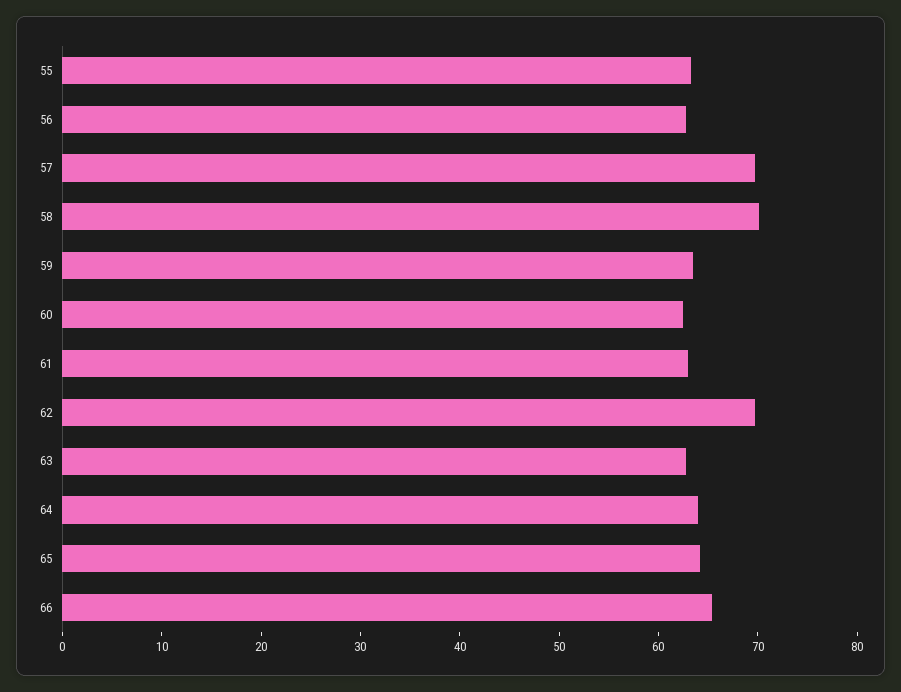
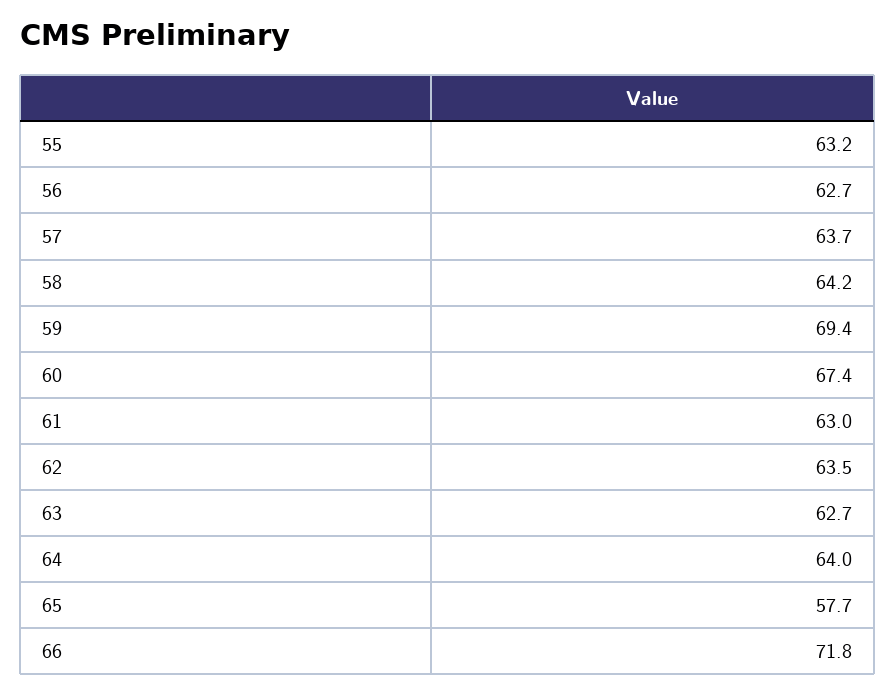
  {
    "55": 63.2,
    "56": 62.7,
-   "57": 70,
+   "57": 63.7,
-   "58": 70,
+   "58": 64.2,
-   "59": 64,
+   "59": 69.4,
-   "60": 62,
+   "60": 67.4,
    "61": 63,
-   "62": 70,
+   "62": 63.5,
    "63": 62.7,
    "64": 64,
-   "65": 64,
+   "65": 57.7,
-   "66": 66
+   "66": 71.8
  }

